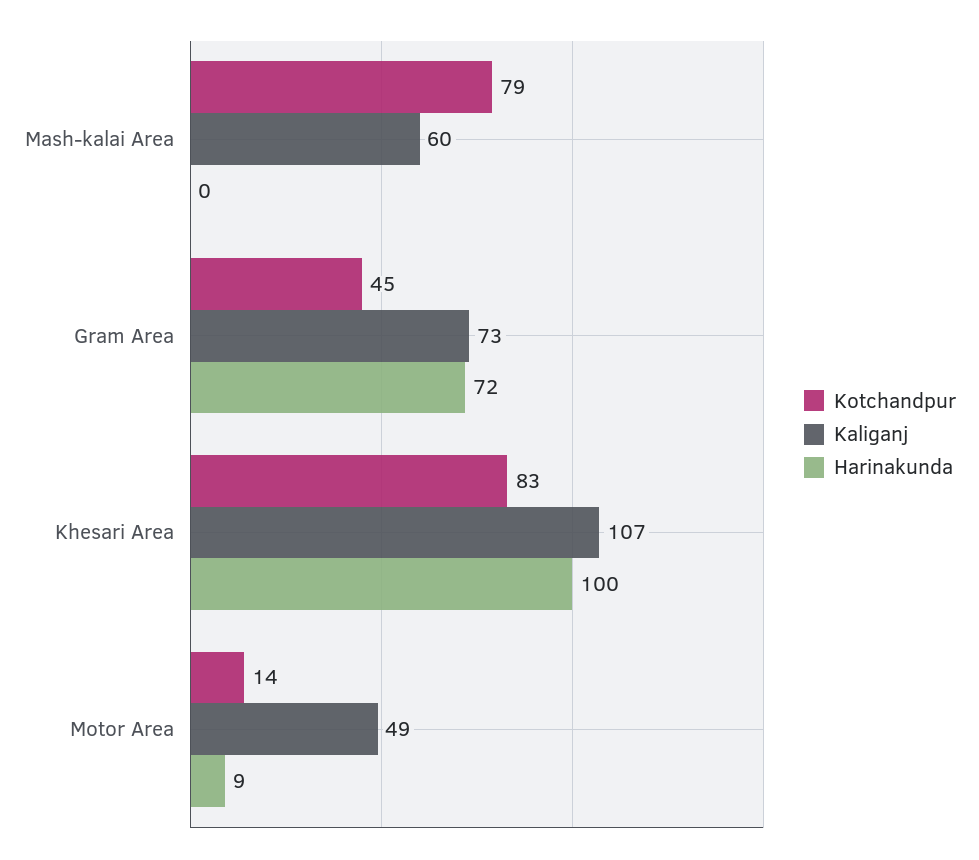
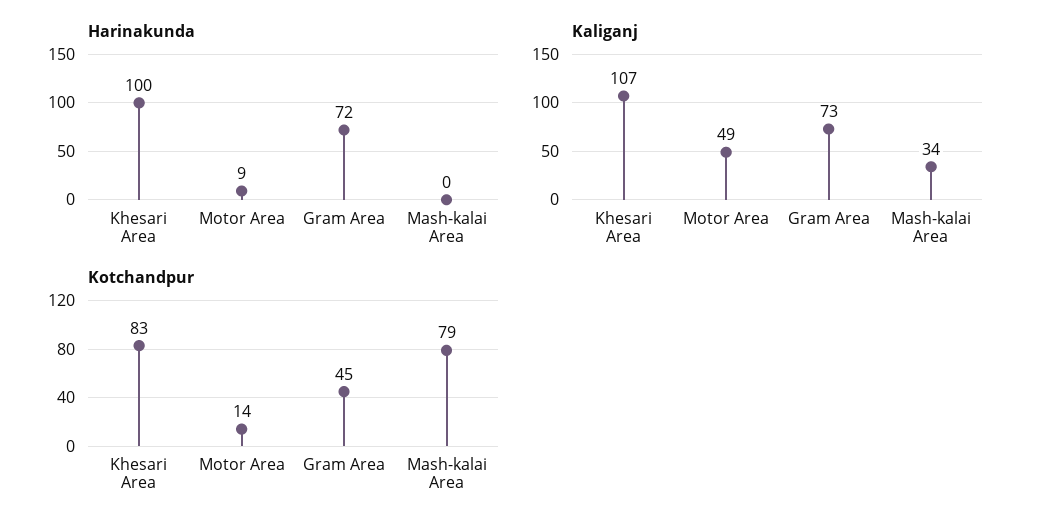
  {
    "Kotchandpur": {
      "Mash-kalai Area": 79,
      "Gram Area": 45,
      "Khesari Area": 83,
      "Motor Area": 14
    },
    "Kaliganj": {
-     "Mash-kalai Area": 60,
+     "Mash-kalai Area": 34,
      "Gram Area": 73,
      "Khesari Area": 107,
      "Motor Area": 49
    },
    "Harinakunda": {
      "Mash-kalai Area": 0,
      "Gram Area": 72,
      "Khesari Area": 100,
      "Motor Area": 9
    }
  }

